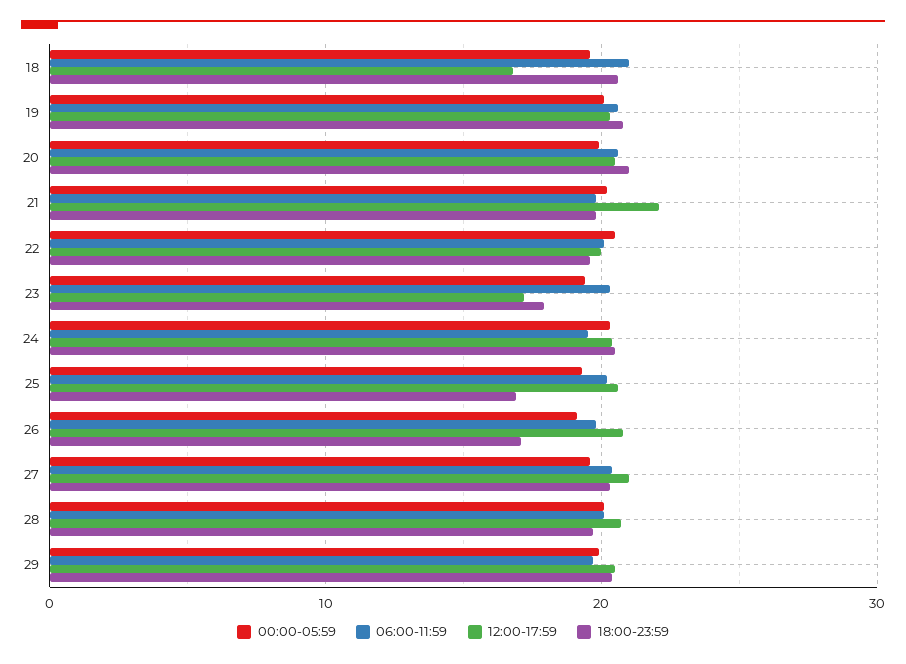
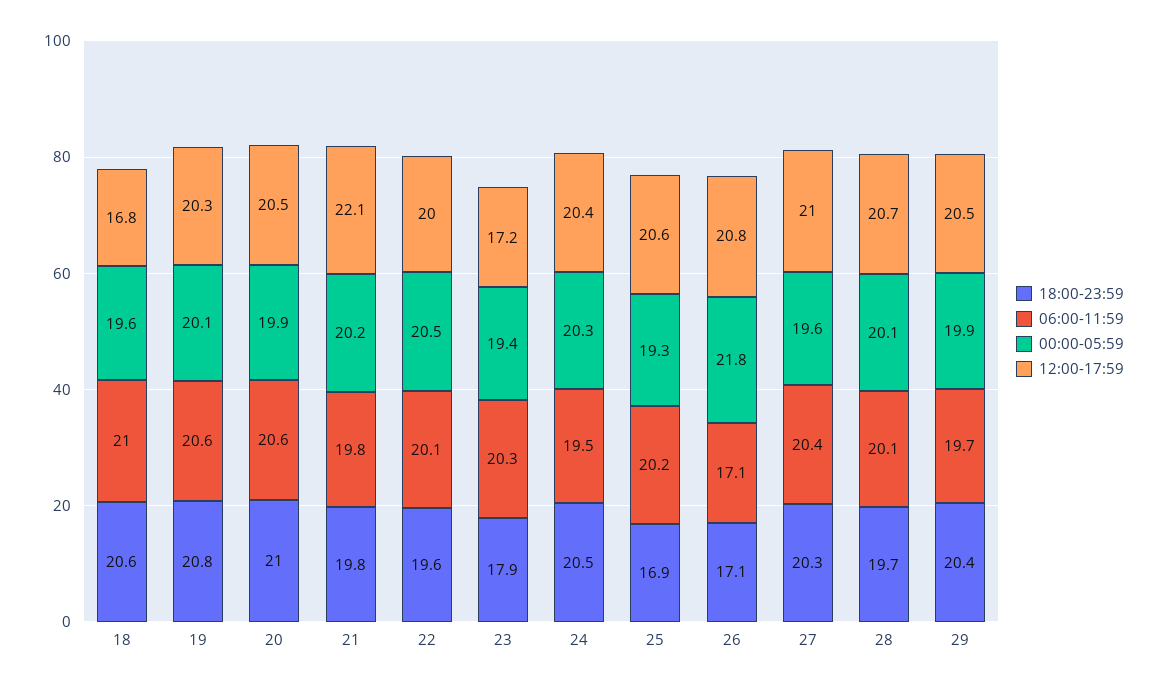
  {
    "00:00-05:59": {
      "18": 19.6,
      "19": 20.1,
      "20": 19.9,
      "21": 20.2,
      "22": 20.5,
      "23": 19.4,
      "24": 20.3,
      "25": 19.3,
-     "26": 19,
+     "26": 21.8,
      "27": 19.6,
      "28": 20.1,
      "29": 19.9
    },
    "06:00-11:59": {
      "18": 21,
      "19": 20.6,
      "20": 20.6,
      "21": 19.8,
      "22": 20.1,
      "23": 20.3,
      "24": 19.5,
      "25": 20.2,
-     "26": 20,
+     "26": 17.1,
      "27": 20.4,
      "28": 20.1,
      "29": 19.7
    },
    "12:00-17:59": {
      "18": 16.8,
      "19": 20.3,
      "20": 20.5,
      "21": 22.1,
      "22": 20,
      "23": 17.2,
      "24": 20.4,
      "25": 20.6,
      "26": 20.8,
      "27": 21,
      "28": 20.7,
      "29": 20.5
    },
    "18:00-23:59": {
      "18": 20.6,
      "19": 20.8,
      "20": 21,
      "21": 19.8,
      "22": 19.6,
      "23": 17.9,
      "24": 20.5,
      "25": 16.9,
      "26": 17.1,
      "27": 20.3,
      "28": 19.7,
      "29": 20.4
    }
  }

